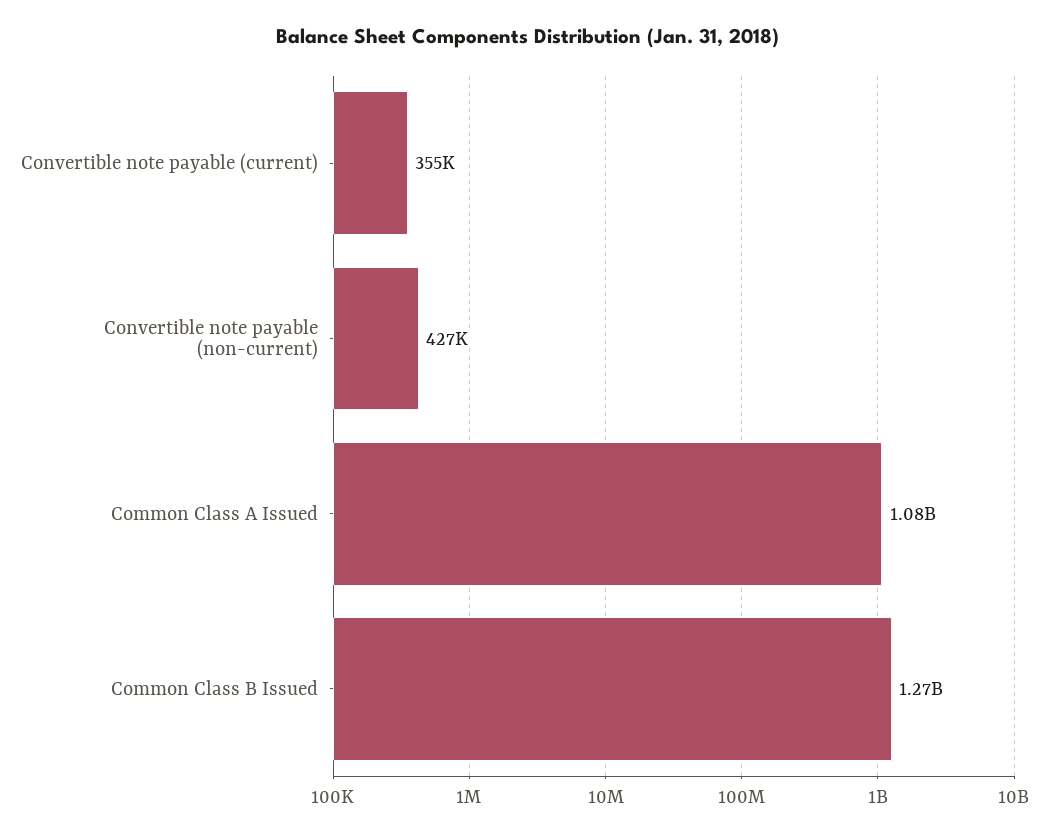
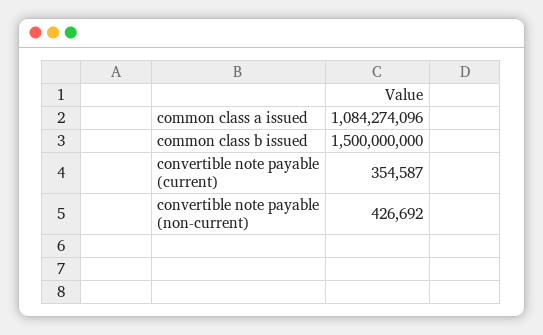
  {
    "Convertible note payable (current)": 354587,
    "Convertible note payable (non-current)": 426692,
    "Common Class A Issued": 1084274096,
-   "Common Class B Issued": 1270000000
+   "Common Class B Issued": 1500000000
  }

